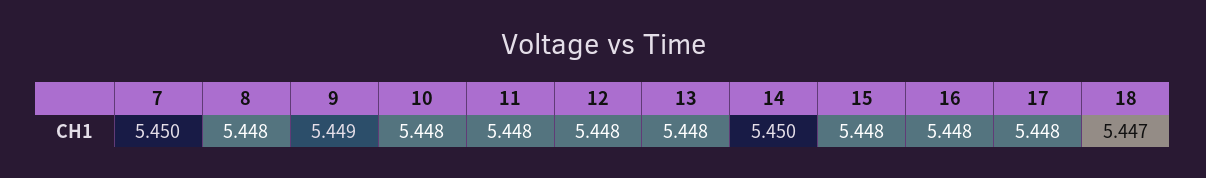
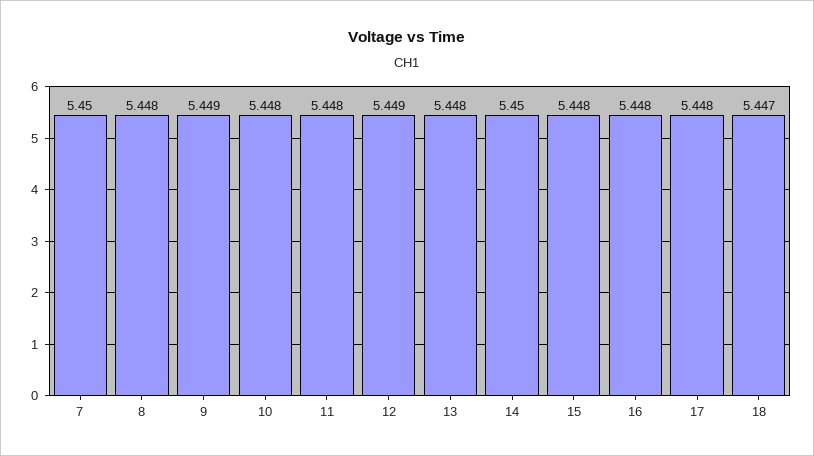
  {
    "7": 5.45,
    "8": 5.448,
    "9": 5.449,
    "10": 5.448,
    "11": 5.448,
-   "12": 5.448,
+   "12": 5.449,
    "13": 5.448,
    "14": 5.45,
    "15": 5.448,
    "16": 5.448,
    "17": 5.448,
    "18": 5.447
  }

